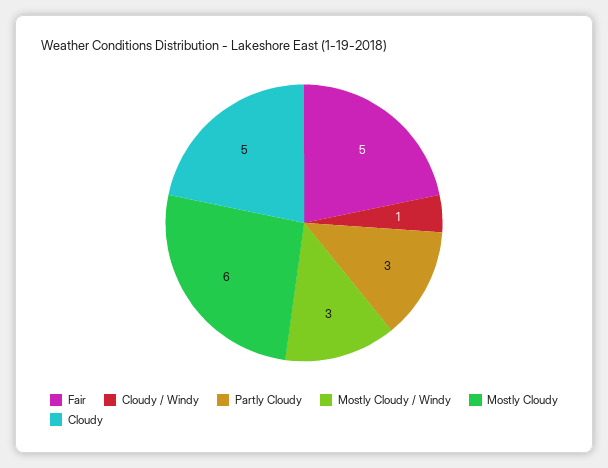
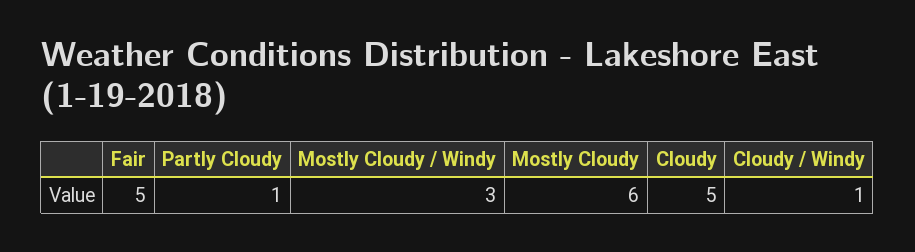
  {
    "Fair": 5,
    "Cloudy / Windy": 1,
-   "Partly Cloudy": 3,
+   "Partly Cloudy": 1,
    "Mostly Cloudy / Windy": 3,
    "Mostly Cloudy": 6,
    "Cloudy": 5
  }

